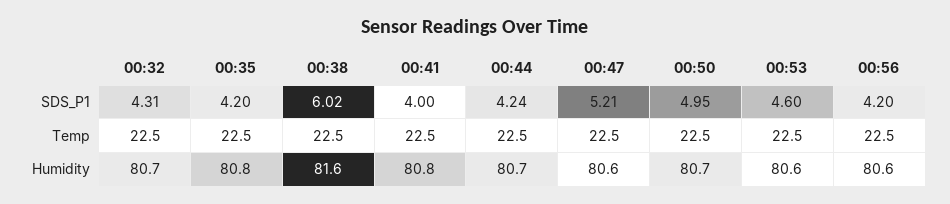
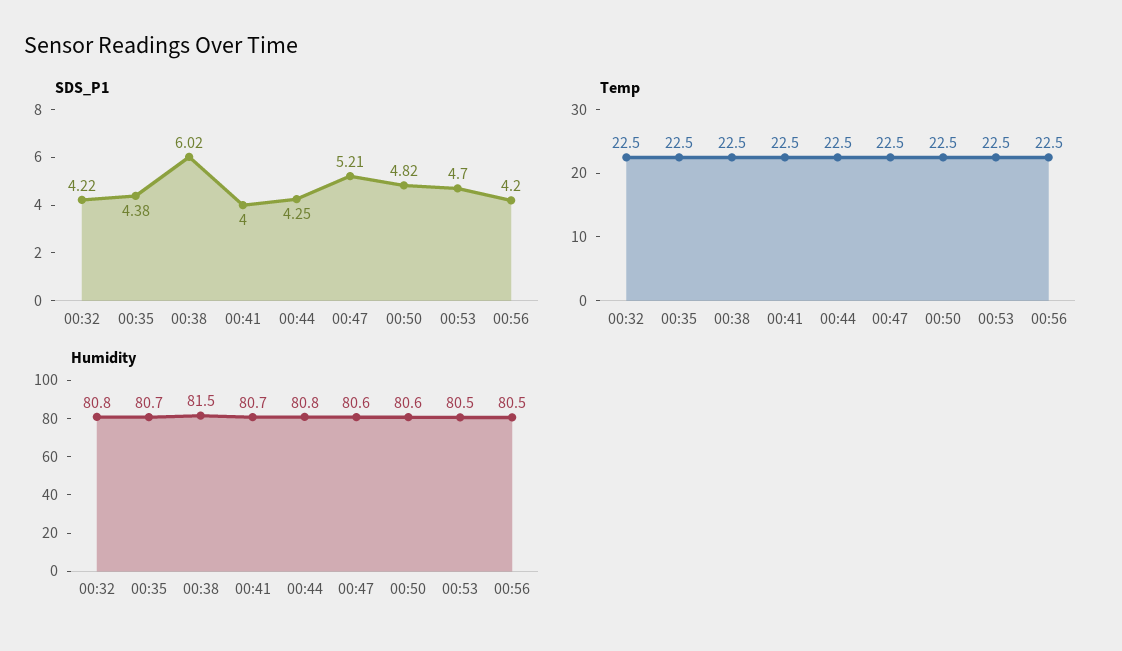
  {
    "SDS_P1": {
-     "00:32": 4.31,
+     "00:32": 4.22,
-     "00:35": 4.2,
+     "00:35": 4.38,
      "00:38": 6.02,
      "00:41": 4,
-     "00:44": 4.24,
+     "00:44": 4.25,
      "00:47": 5.21,
-     "00:50": 4.95,
+     "00:50": 4.82,
-     "00:53": 4.6,
+     "00:53": 4.7,
      "00:56": 4.2
    },
    "Temp": {
      "00:32": 22.5,
      "00:35": 22.5,
      "00:38": 22.5,
      "00:41": 22.5,
      "00:44": 22.5,
      "00:47": 22.5,
      "00:50": 22.5,
      "00:53": 22.5,
      "00:56": 22.5
    },
    "Humidity": {
-     "00:32": 80.7,
+     "00:32": 80.8,
-     "00:35": 80.8,
+     "00:35": 80.7,
-     "00:38": 81.6,
+     "00:38": 81.5,
-     "00:41": 80.8,
+     "00:41": 80.7,
-     "00:44": 80.7,
+     "00:44": 80.8,
      "00:47": 80.6,
-     "00:50": 80.7,
+     "00:50": 80.6,
-     "00:53": 80.6,
+     "00:53": 80.5,
-     "00:56": 80.6
+     "00:56": 80.5
    }
  }

